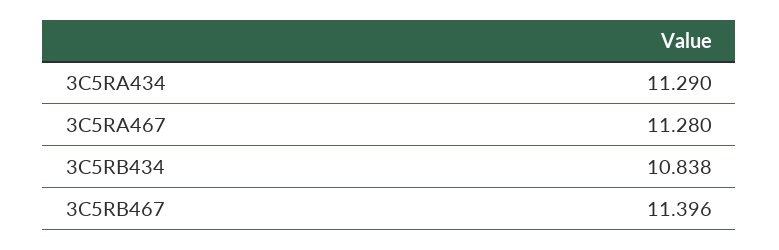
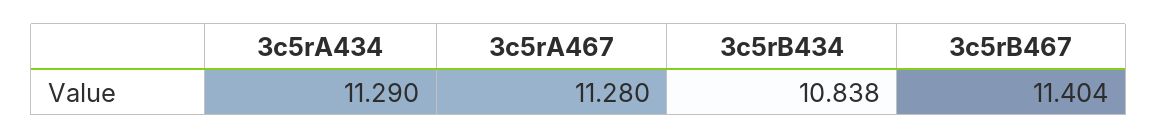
  {
    "3C5RA434": 11.29,
    "3C5RA467": 11.28,
    "3C5RB434": 10.838,
-   "3C5RB467": 11.396
+   "3C5RB467": 11.404
  }

